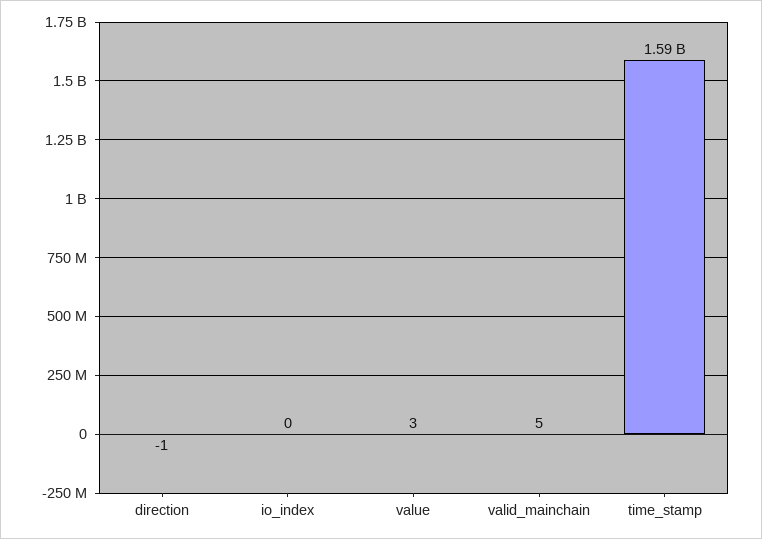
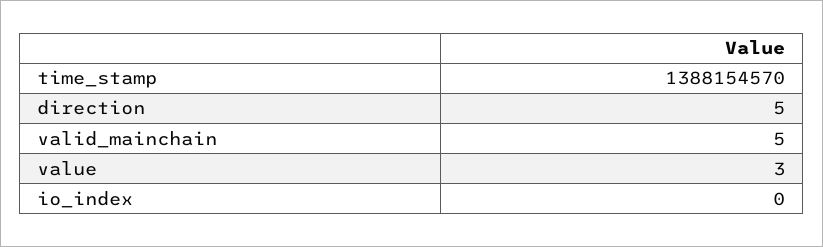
  {
-   "direction": -1,
+   "direction": 5,
    "io_index": 0,
    "value": 3,
    "valid_mainchain": 5,
-   "time_stamp": 1590000000
+   "time_stamp": 1388154570
  }

